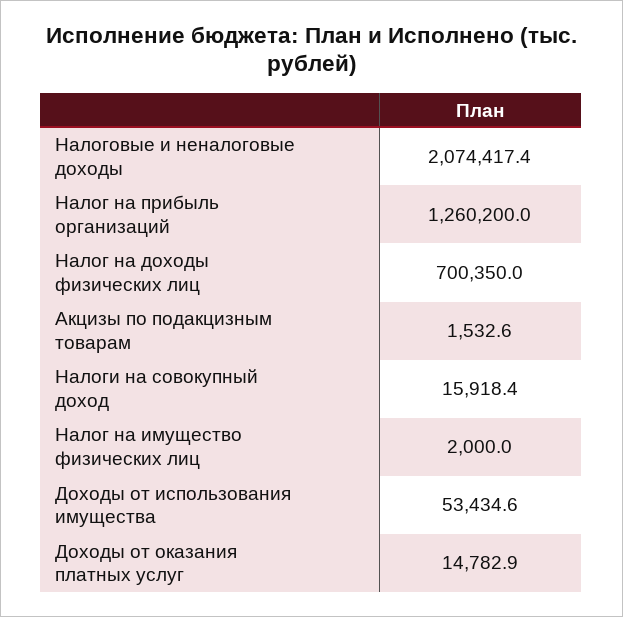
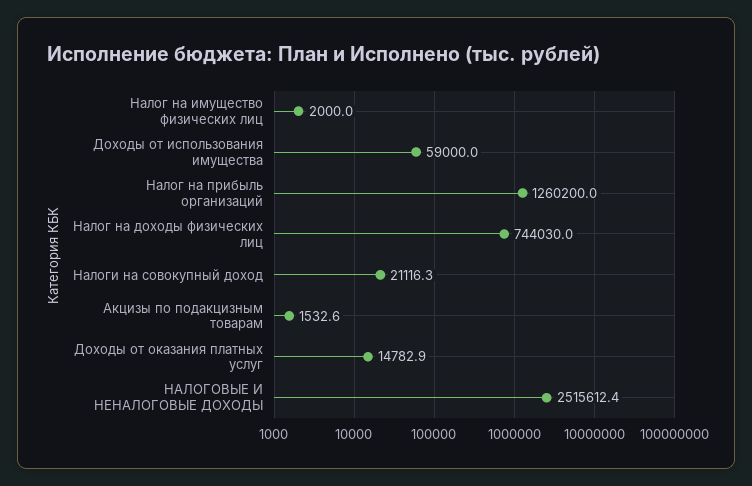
  {
-   "Налоговые и неналоговые доходы": 2074417.4,
+   "Налоговые и неналоговые доходы": 2515612.4,
    "Налог на прибыль организаций": 1260200,
-   "Налог на доходы физических лиц": 700350,
+   "Налог на доходы физических лиц": 744030,
    "Акцизы по подакцизным товарам": 1532.6,
-   "Налоги на совокупный доход": 15918.4,
+   "Налоги на совокупный доход": 21116.3,
    "Налог на имущество физических лиц": 2000,
-   "Доходы от использования имущества": 53434.6,
+   "Доходы от использования имущества": 59000,
    "Доходы от оказания платных услуг": 14782.9
  }

